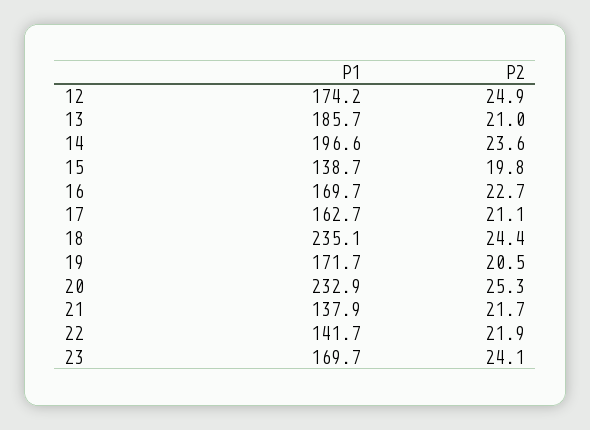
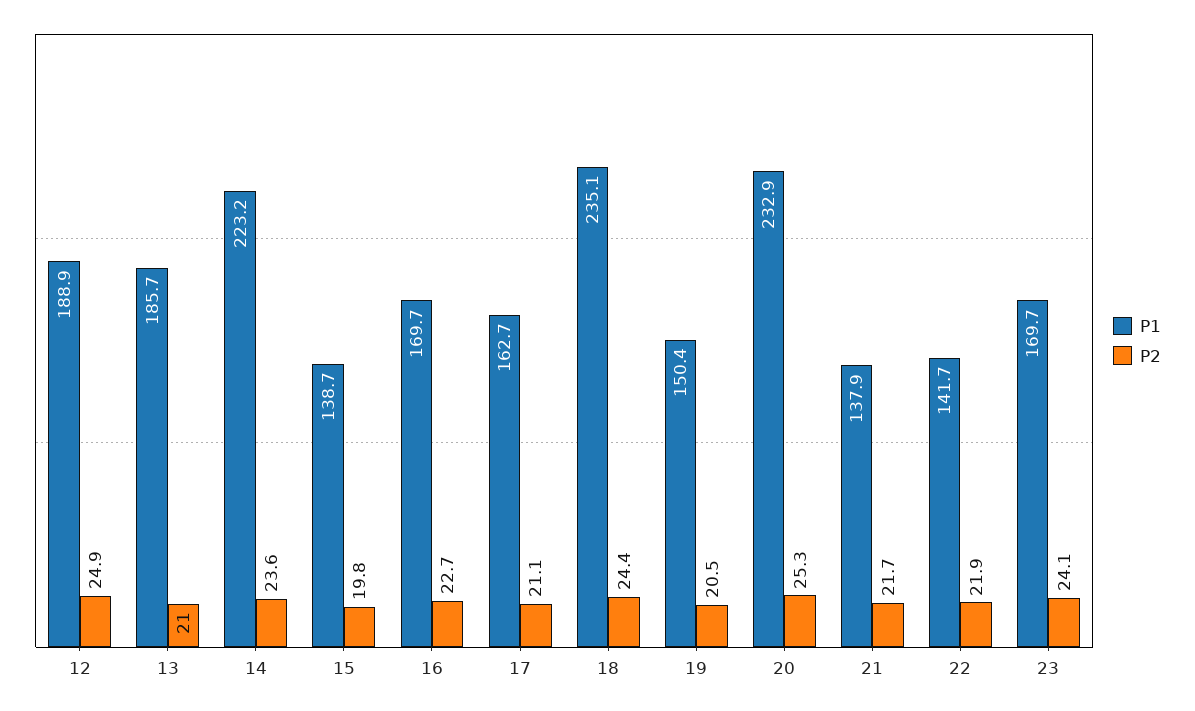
  {
    "P1": {
-     "12": 174.2,
+     "12": 188.9,
      "13": 185.7,
-     "14": 196.6,
+     "14": 223.2,
      "15": 138.7,
      "16": 169.7,
      "17": 162.7,
      "18": 235.1,
-     "19": 171.7,
+     "19": 150.4,
      "20": 232.9,
      "21": 137.9,
      "22": 141.7,
      "23": 169.7
    },
    "P2": {
      "12": 24.9,
      "13": 21,
      "14": 23.6,
      "15": 19.8,
      "16": 22.7,
      "17": 21.1,
      "18": 24.4,
      "19": 20.5,
      "20": 25.3,
      "21": 21.7,
      "22": 21.9,
      "23": 24.1
    }
  }

